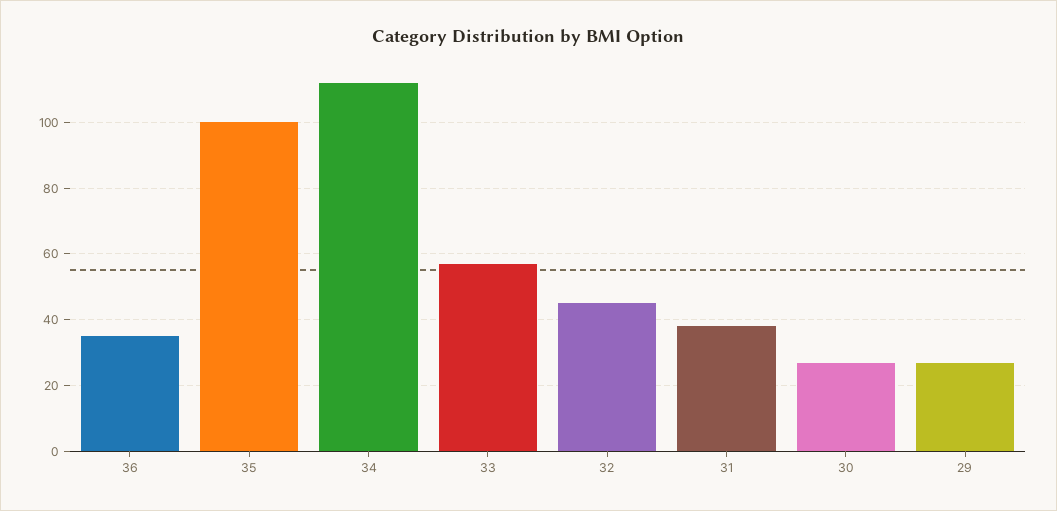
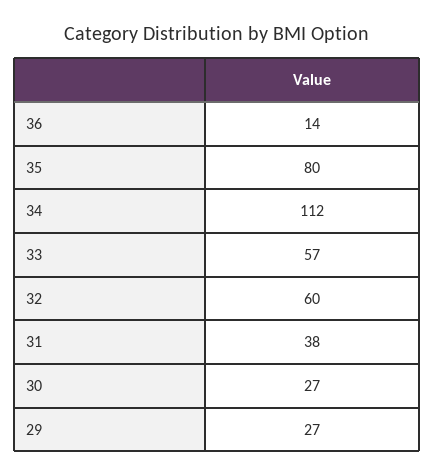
  {
-   "36": 35,
+   "36": 14,
-   "35": 100,
+   "35": 80,
    "34": 112,
    "33": 57,
-   "32": 45,
+   "32": 60,
    "31": 38,
    "30": 27,
    "29": 27
  }

